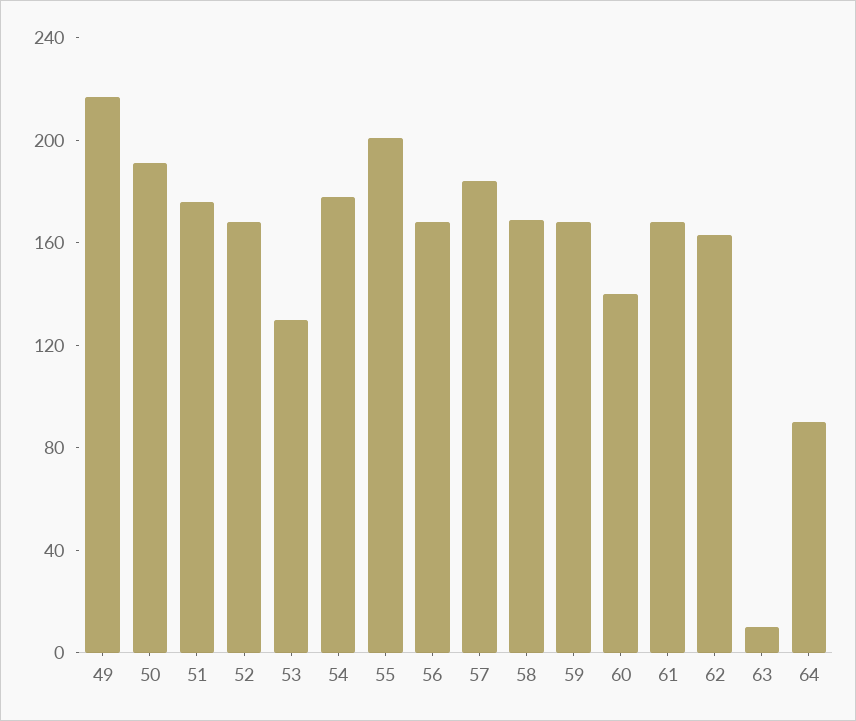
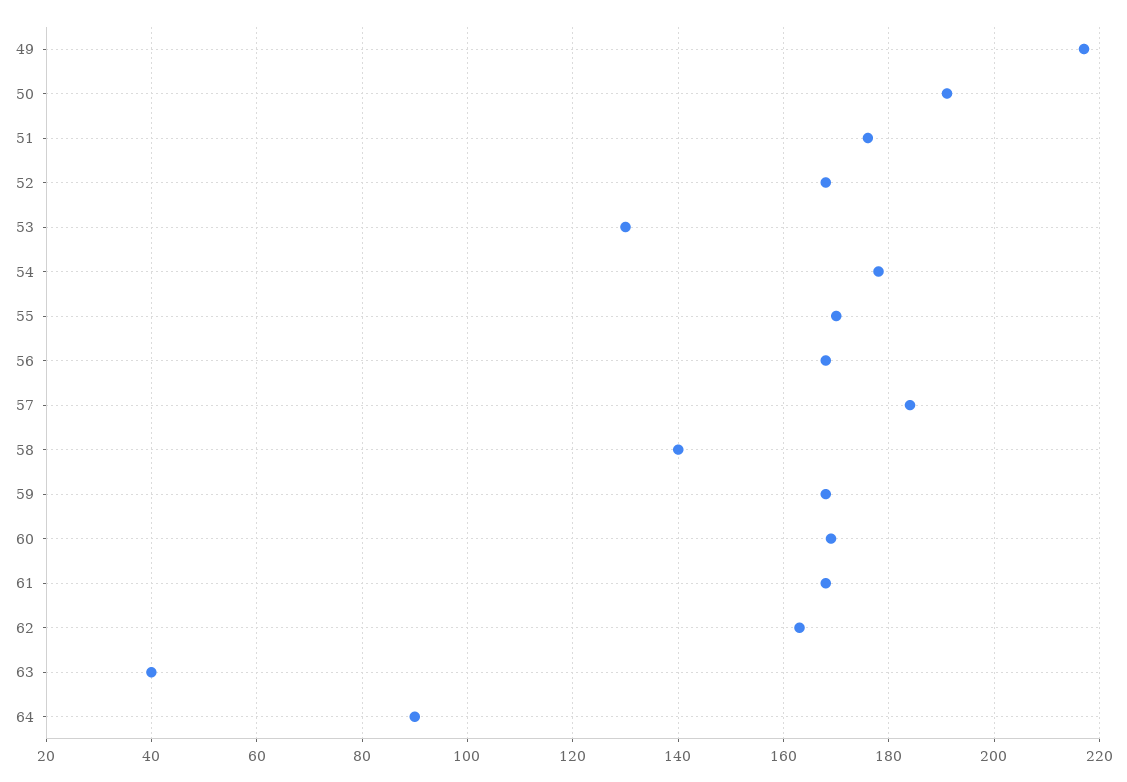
  {
    "49": 215,
    "50": 190,
    "51": 175,
    "52": 170,
    "53": 130,
    "54": 180,
-   "55": 200,
+   "55": 170,
    "56": 170,
    "57": 185,
-   "58": 170,
+   "58": 140,
    "59": 170,
-   "60": 140,
+   "60": 170,
    "61": 170,
    "62": 165,
-   "63": 10,
+   "63": 40,
    "64": 90
  }

